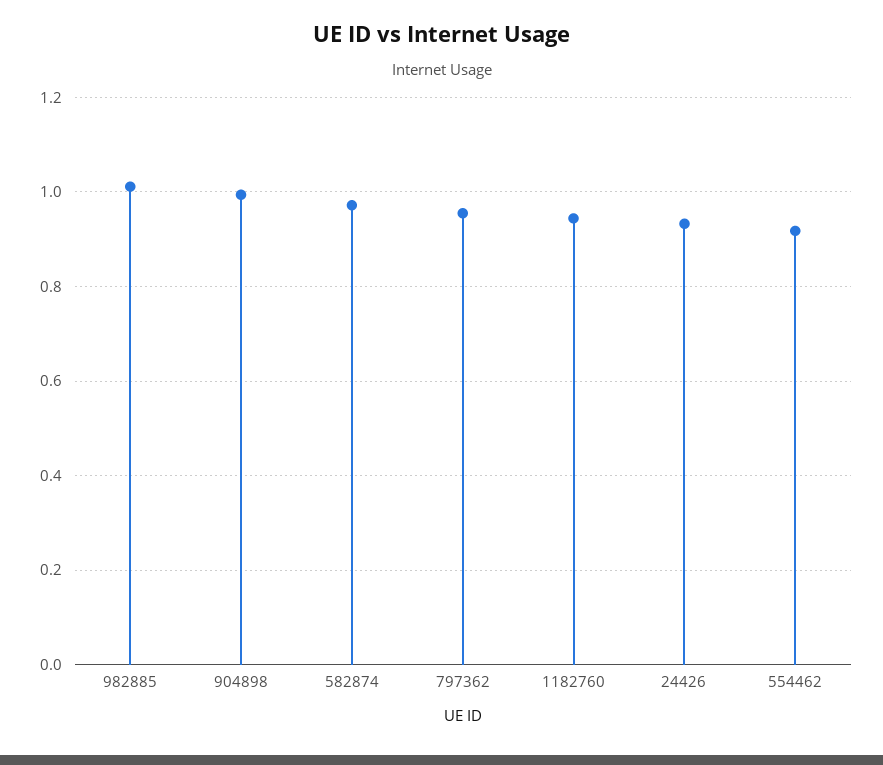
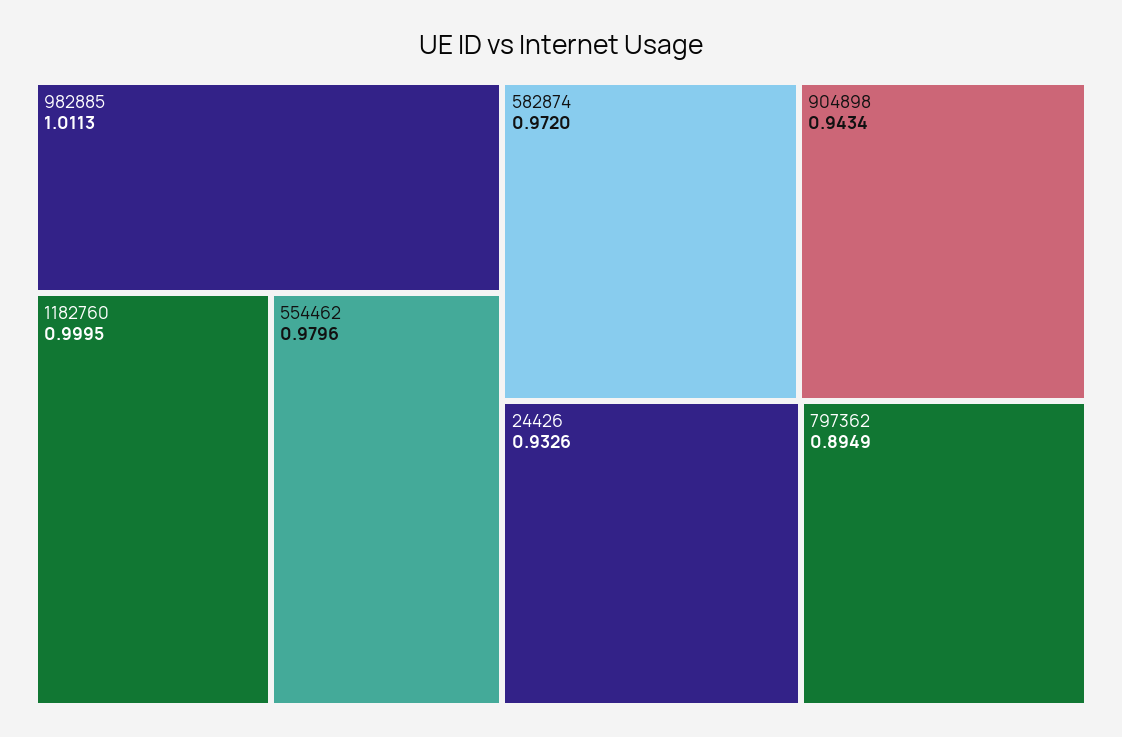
  {
    "982885": 1.0113,
-   "904898": 1,
+   "904898": 0.9434,
    "582874": 0.972,
-   "797362": 0.96,
+   "797362": 0.8949,
-   "1182760": 0.94,
+   "1182760": 0.9995,
    "24426": 0.9326,
-   "554462": 0.92
+   "554462": 0.9796
  }

